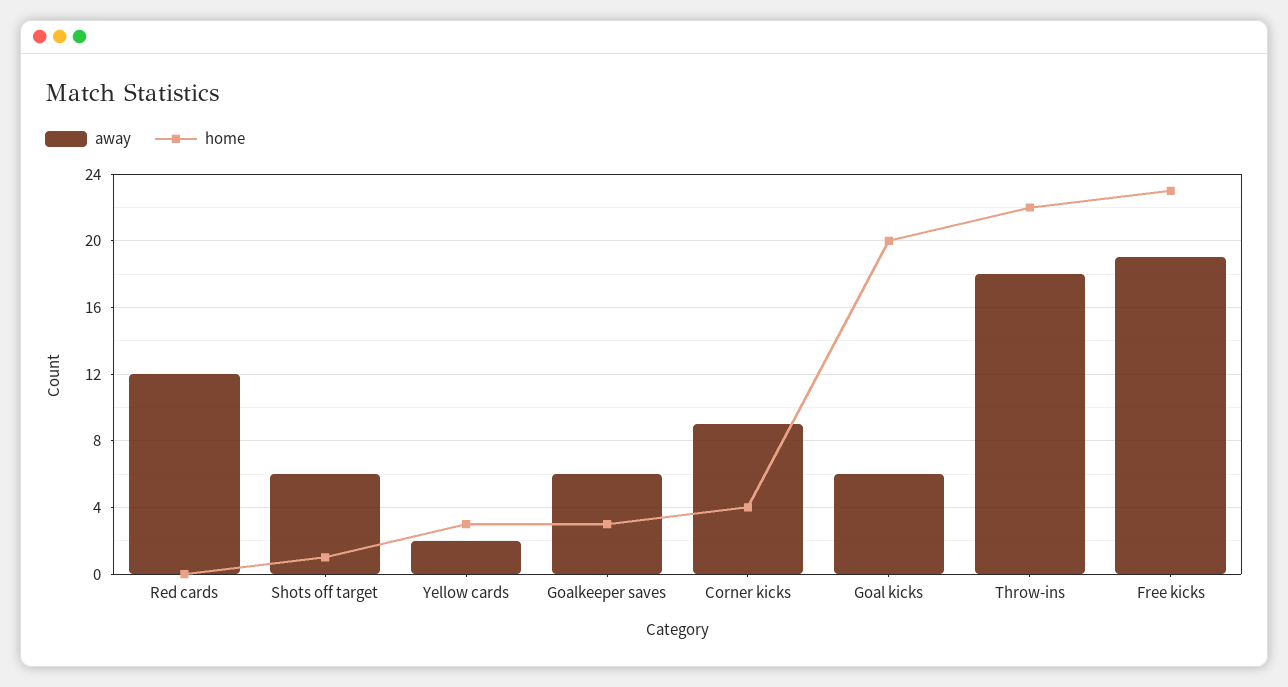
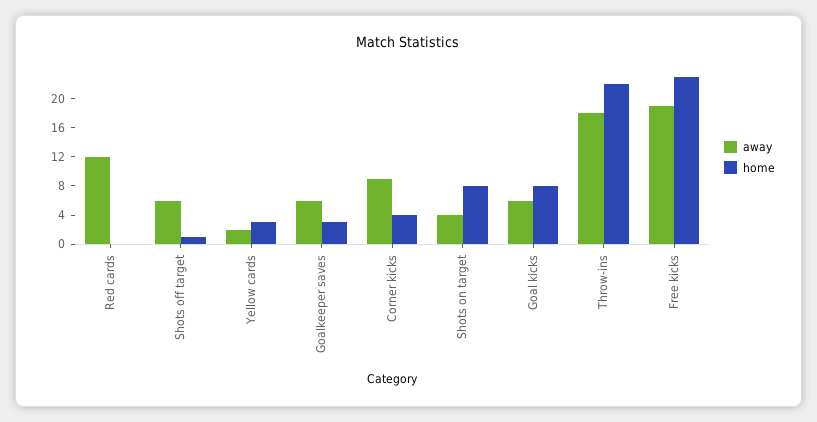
  {
    "away": {
      "Red cards": 12,
      "Shots off target": 6,
      "Yellow cards": 2,
      "Goalkeeper saves": 6,
      "Corner kicks": 9,
      "Goal kicks": 6,
      "Throw-ins": 18,
-     "Free kicks": 19
+     "Free kicks": 19,
+     "Shots on target": 4
    },
    "home": {
      "Red cards": 0,
      "Shots off target": 1,
      "Yellow cards": 3,
      "Goalkeeper saves": 3,
      "Corner kicks": 4,
-     "Goal kicks": 20,
+     "Goal kicks": 8,
      "Throw-ins": 22,
-     "Free kicks": 23
+     "Free kicks": 23,
+     "Shots on target": 8
    }
  }

